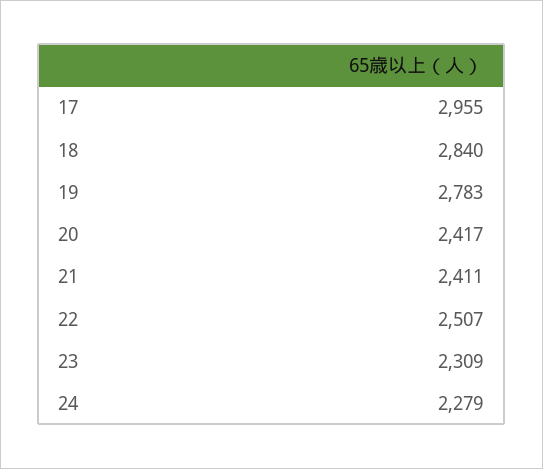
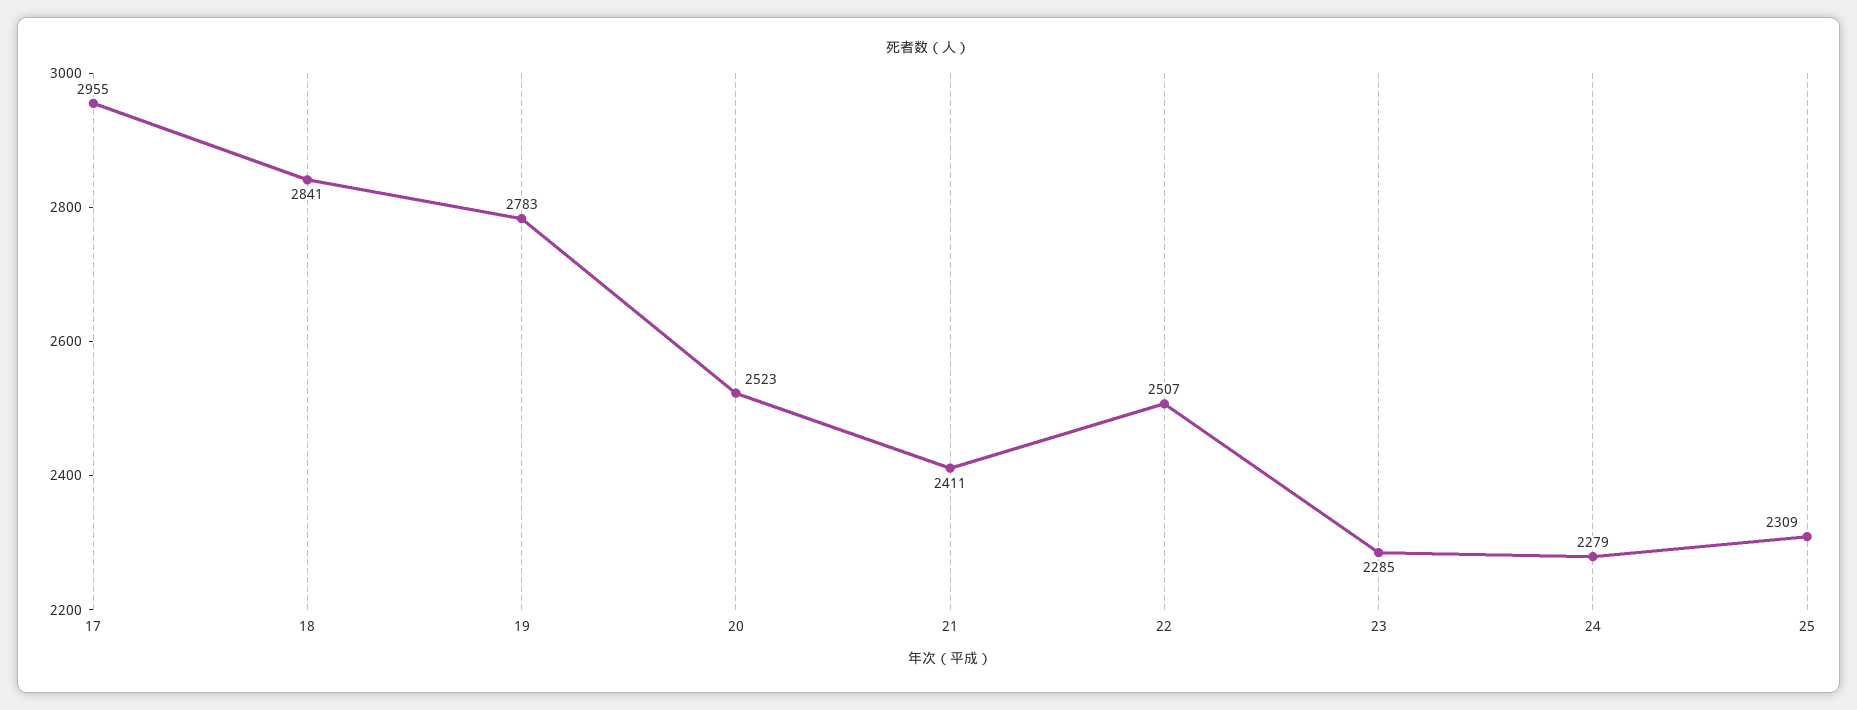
  {
    "17": 2955,
-   "18": 2840,
+   "18": 2841,
    "19": 2783,
-   "20": 2417,
+   "20": 2523,
    "21": 2411,
    "22": 2507,
-   "23": 2309,
+   "23": 2285,
-   "24": 2279
+   "24": 2279,
+   "25": 2309
  }

